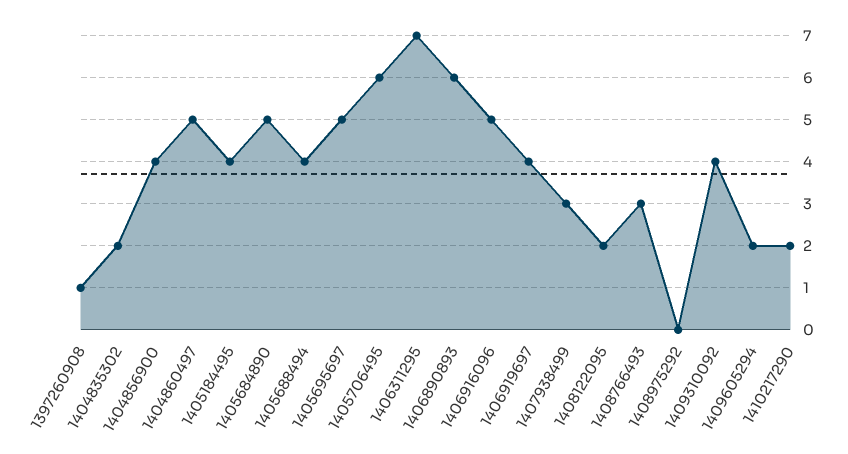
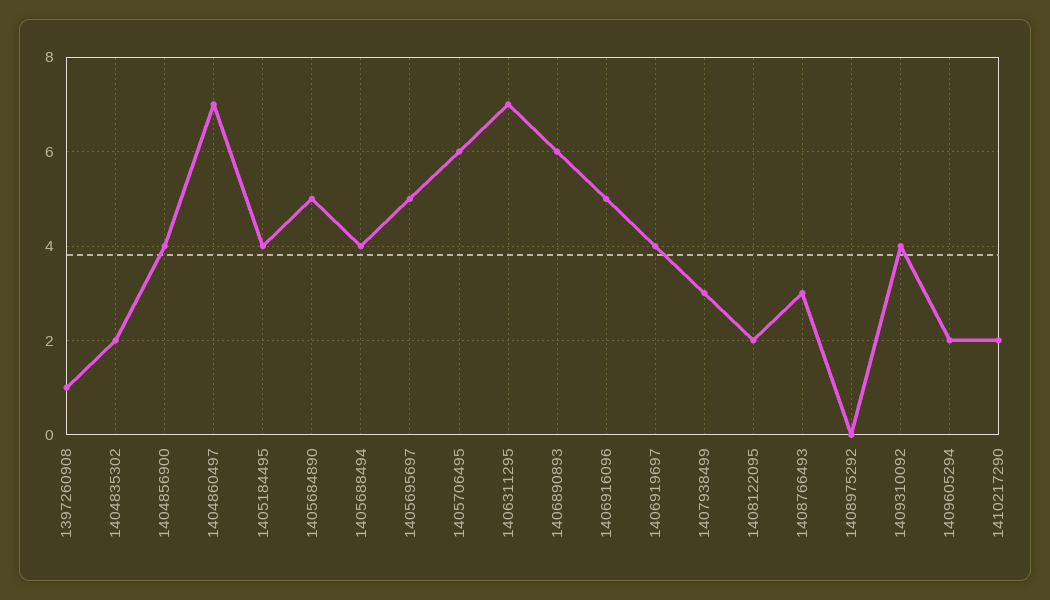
  {
    "1397260908": 1,
    "1404835302": 2,
    "1404856900": 4,
-   "1404860497": 5,
+   "1404860497": 7,
    "1405184495": 4,
    "1405684890": 5,
    "1405688494": 4,
    "1405695697": 5,
    "1405706495": 6,
    "1406311295": 7,
    "1406890893": 6,
    "1406916096": 5,
    "1406919697": 4,
    "1407938499": 3,
    "1408122095": 2,
    "1408766493": 3,
    "1408975292": 0,
    "1409310092": 4,
    "1409605294": 2,
    "1410217290": 2
  }

